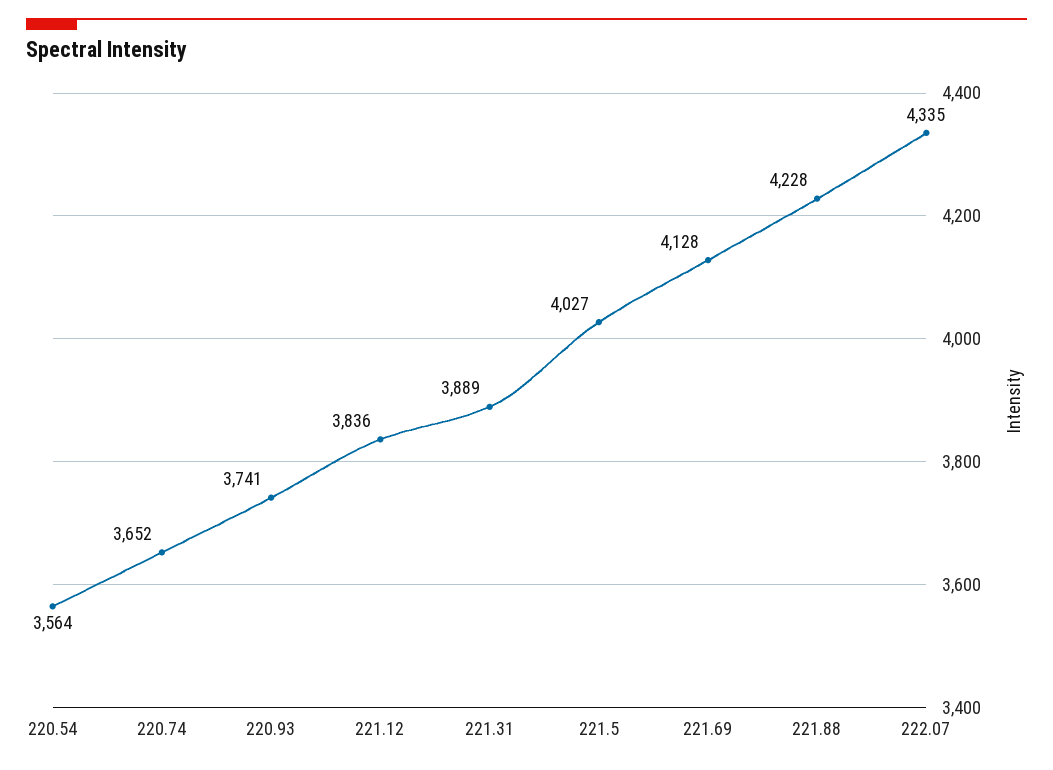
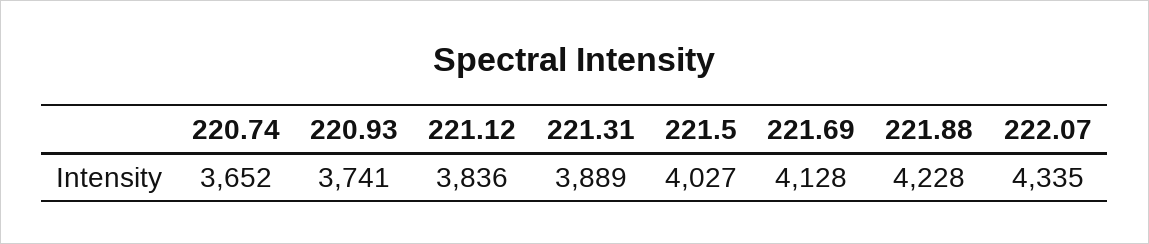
  {
-   "220.54": 3564,
    "220.74": 3652,
    "220.93": 3741,
    "221.12": 3836,
    "221.31": 3889,
    "221.5": 4027,
    "221.69": 4128,
    "221.88": 4228,
    "222.07": 4335
  }

